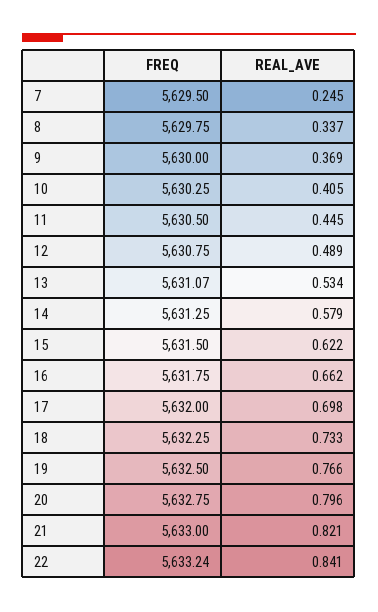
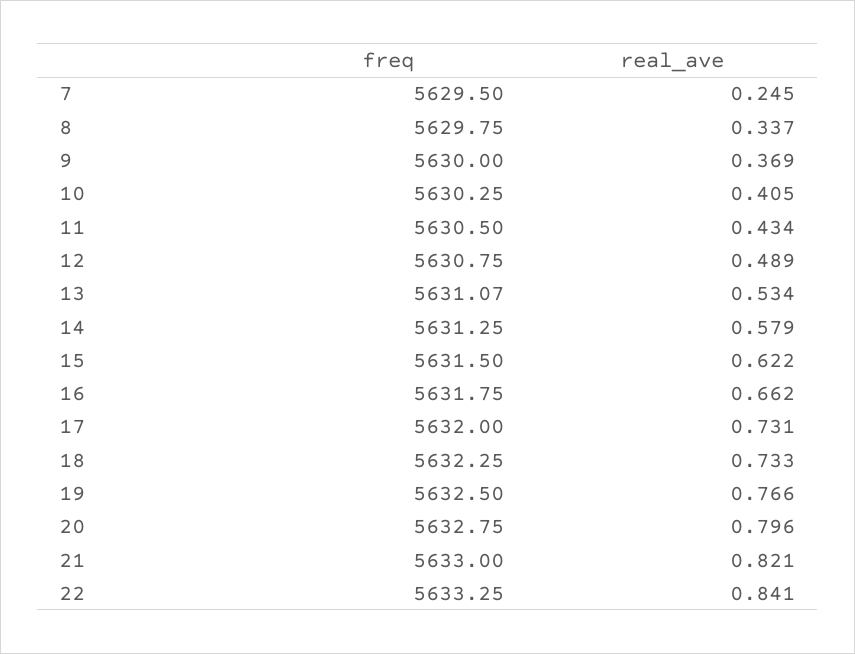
  {
    "FREQ": {
      "7": 5629.5,
      "8": 5629.75,
      "9": 5630,
      "10": 5630.25,
      "11": 5630.5,
      "12": 5630.75,
      "13": 5631.07,
      "14": 5631.25,
      "15": 5631.5,
      "16": 5631.75,
      "17": 5632,
      "18": 5632.25,
      "19": 5632.5,
      "20": 5632.75,
      "21": 5633,
-     "22": 5633.24
+     "22": 5633.25
    },
    "REAL_AVE": {
      "7": 0.245,
      "8": 0.337,
      "9": 0.369,
      "10": 0.405,
-     "11": 0.445,
+     "11": 0.434,
      "12": 0.489,
      "13": 0.534,
      "14": 0.579,
      "15": 0.622,
      "16": 0.662,
-     "17": 0.698,
+     "17": 0.731,
      "18": 0.733,
      "19": 0.766,
      "20": 0.796,
      "21": 0.821,
      "22": 0.841
    }
  }

